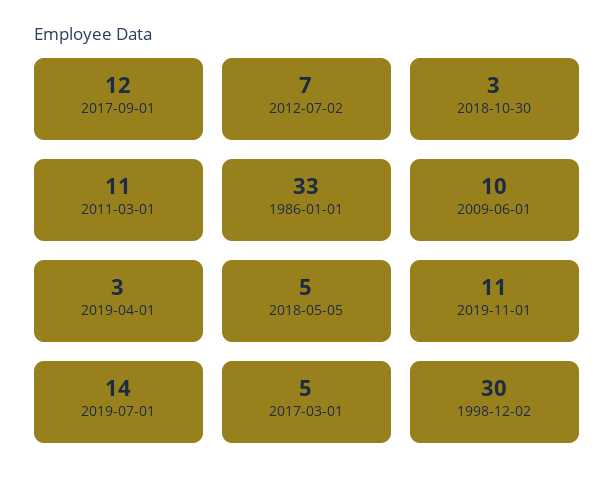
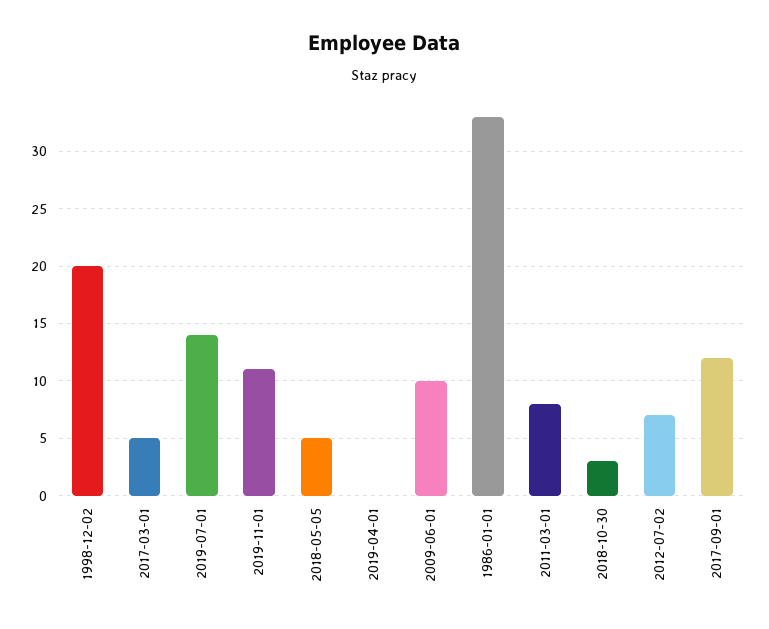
  {
    "2017-09-01": 12,
    "2012-07-02": 7,
    "2018-10-30": 3,
-   "2011-03-01": 11,
+   "2011-03-01": 8,
    "1986-01-01": 33,
    "2009-06-01": 10,
-   "2019-04-01": 3,
+   "2019-04-01": 0,
    "2018-05-05": 5,
    "2019-11-01": 11,
    "2019-07-01": 14,
    "2017-03-01": 5,
-   "1998-12-02": 30
+   "1998-12-02": 20
  }

